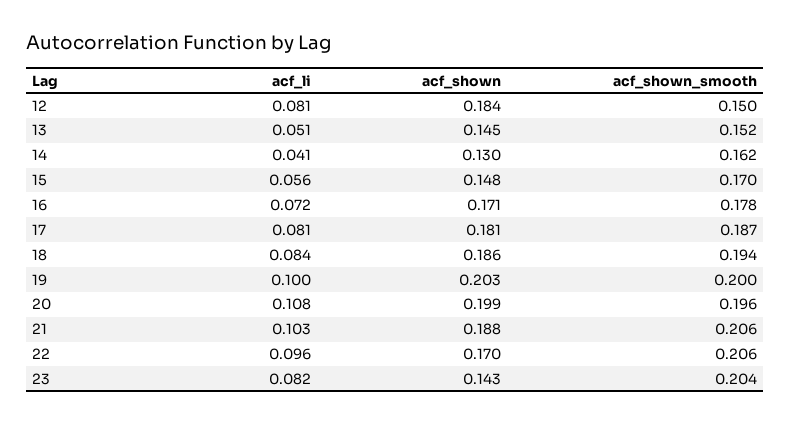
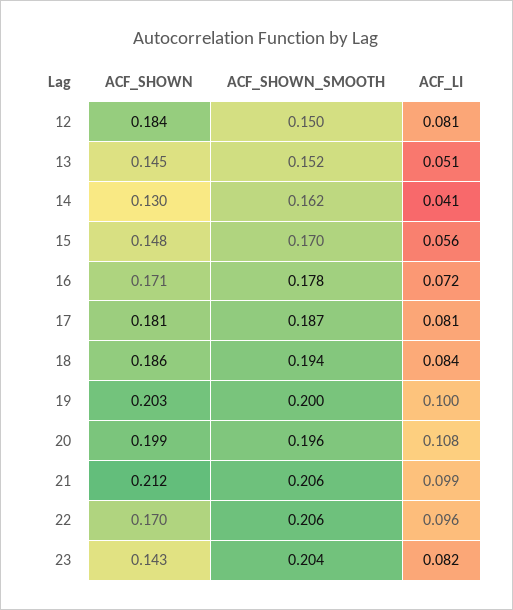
  {
    "acf_li": {
      "12": 0.081,
      "13": 0.051,
      "14": 0.041,
      "15": 0.056,
      "16": 0.072,
      "17": 0.081,
      "18": 0.084,
      "19": 0.1,
      "20": 0.108,
-     "21": 0.103,
+     "21": 0.099,
      "22": 0.096,
      "23": 0.082
    },
    "acf_shown": {
      "12": 0.184,
      "13": 0.145,
      "14": 0.13,
      "15": 0.148,
      "16": 0.171,
      "17": 0.181,
      "18": 0.186,
      "19": 0.203,
      "20": 0.199,
-     "21": 0.188,
+     "21": 0.212,
      "22": 0.17,
      "23": 0.143
    },
    "acf_shown_smooth": {
      "12": 0.15,
      "13": 0.152,
      "14": 0.162,
      "15": 0.17,
      "16": 0.178,
      "17": 0.187,
      "18": 0.194,
      "19": 0.2,
      "20": 0.196,
      "21": 0.206,
      "22": 0.206,
      "23": 0.204
    }
  }

